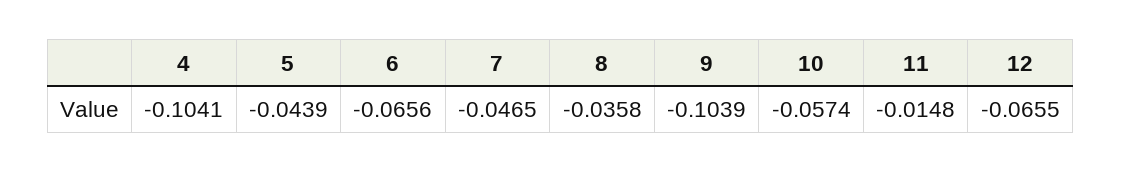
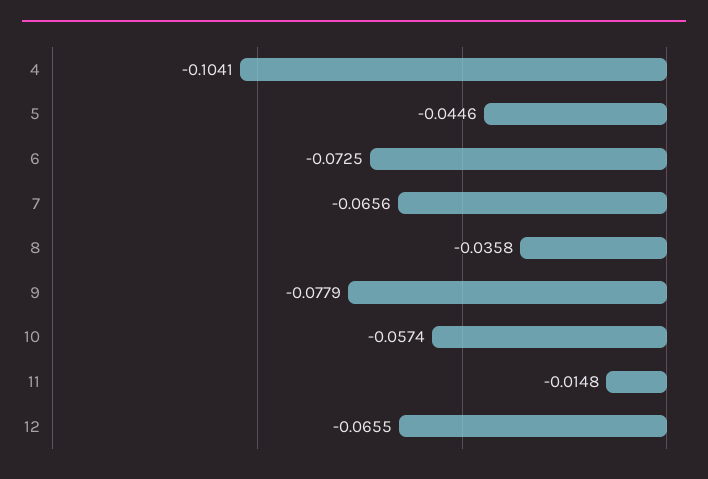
  {
    "4": -0.1041,
-   "5": -0.0439,
+   "5": -0.0446,
-   "6": -0.0656,
+   "6": -0.0725,
-   "7": -0.0465,
+   "7": -0.0656,
    "8": -0.0358,
-   "9": -0.1039,
+   "9": -0.0779,
    "10": -0.0574,
    "11": -0.0148,
    "12": -0.0655
  }

